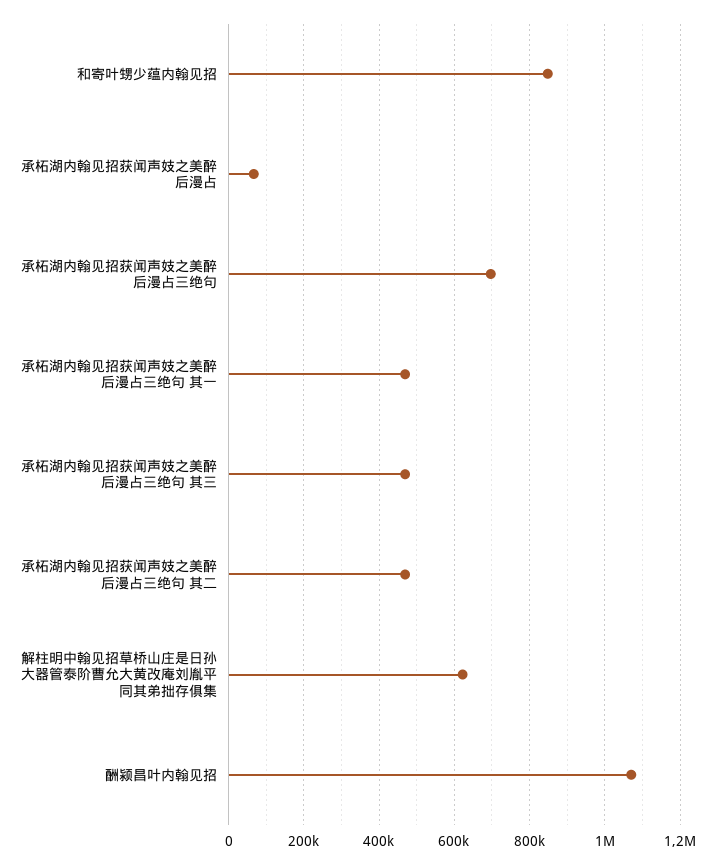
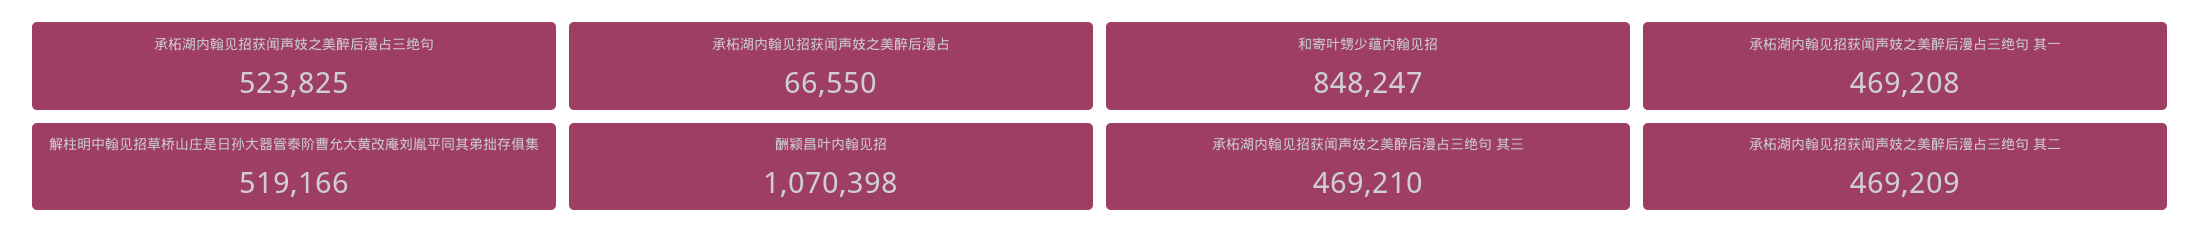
  {
    "和寄叶甥少蕴内翰见招": 848247,
    "承柘湖内翰见招获闻声妓之美醉后漫占": 66550,
-   "承柘湖内翰见招获闻声妓之美醉后漫占三绝句": 700000,
+   "承柘湖内翰见招获闻声妓之美醉后漫占三绝句": 523825,
    "承柘湖内翰见招获闻声妓之美醉后漫占三绝句 其一": 469208,
    "承柘湖内翰见招获闻声妓之美醉后漫占三绝句 其三": 469210,
    "承柘湖内翰见招获闻声妓之美醉后漫占三绝句 其二": 469209,
-   "解柱明中翰见招草桥山庄是日孙大器管泰阶曹允大黄改庵刘胤平同其弟拙存俱集": 620000,
+   "解柱明中翰见招草桥山庄是日孙大器管泰阶曹允大黄改庵刘胤平同其弟拙存俱集": 519166,
    "酬颍昌叶内翰见招": 1070398
  }

